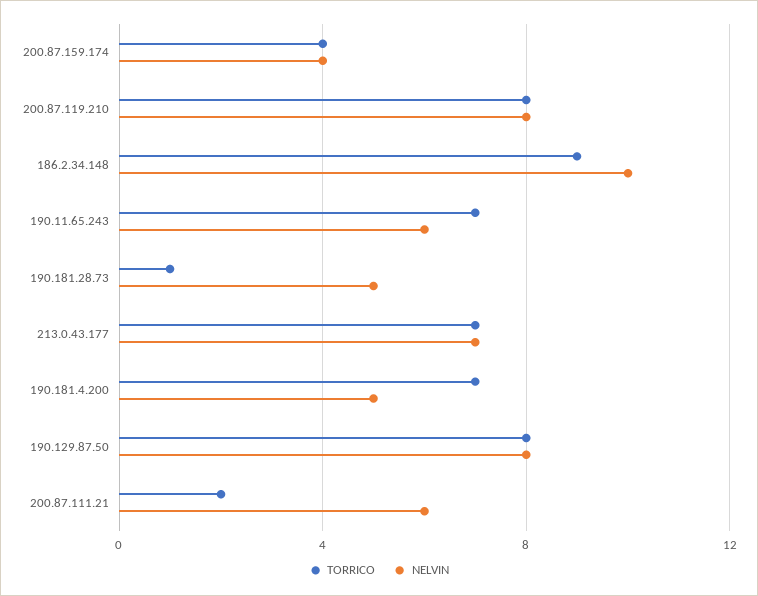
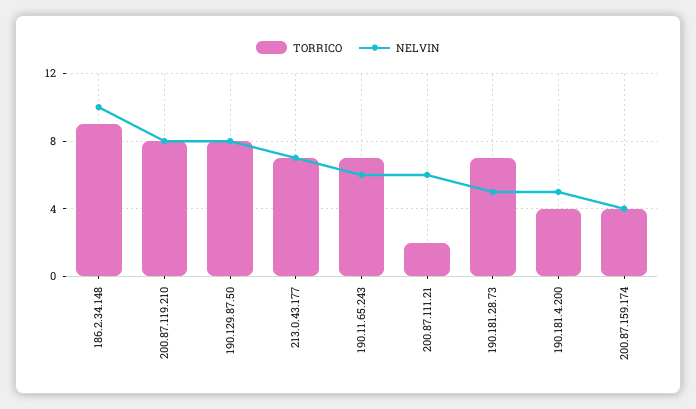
  {
    "TORRICO": {
      "200.87.159.174": 4,
      "200.87.119.210": 8,
      "186.2.34.148": 9,
      "190.11.65.243": 7,
-     "190.181.28.73": 1,
+     "190.181.28.73": 7,
      "213.0.43.177": 7,
-     "190.181.4.200": 7,
+     "190.181.4.200": 4,
      "190.129.87.50": 8,
      "200.87.111.21": 2
    },
    "NELVIN": {
      "200.87.159.174": 4,
      "200.87.119.210": 8,
      "186.2.34.148": 10,
      "190.11.65.243": 6,
      "190.181.28.73": 5,
      "213.0.43.177": 7,
      "190.181.4.200": 5,
      "190.129.87.50": 8,
      "200.87.111.21": 6
    }
  }

